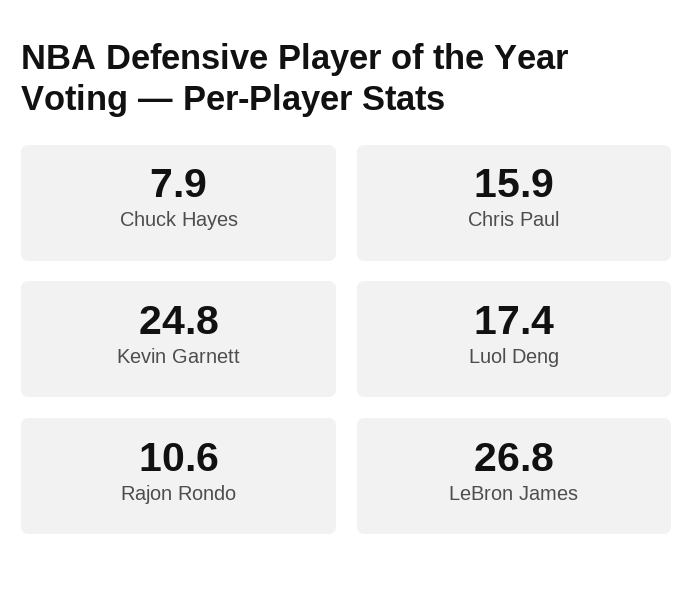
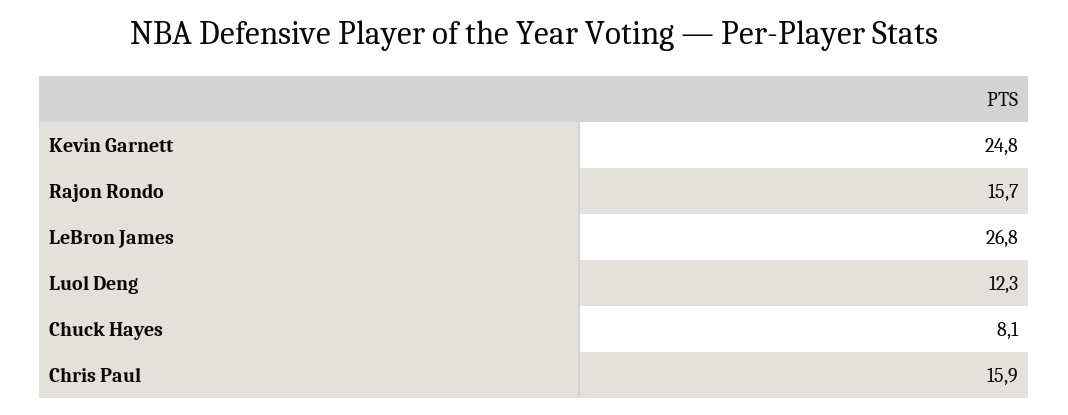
  {
-   "Chuck Hayes": 7.9,
+   "Chuck Hayes": 8.1,
    "Chris Paul": 15.9,
    "Kevin Garnett": 24.8,
-   "Luol Deng": 17.4,
+   "Luol Deng": 12.3,
-   "Rajon Rondo": 10.6,
+   "Rajon Rondo": 15.7,
    "LeBron James": 26.8
  }

